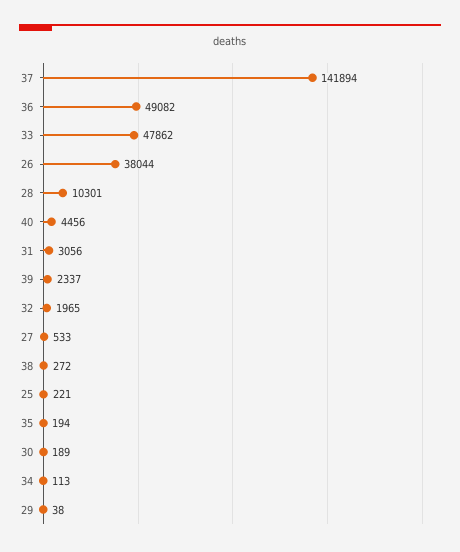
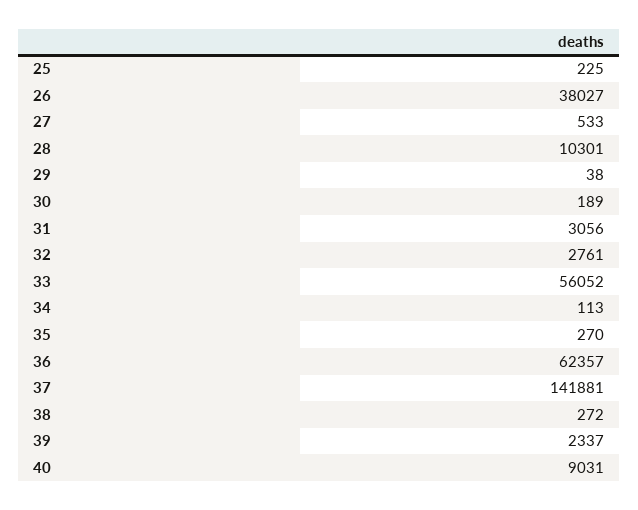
  {
-   "37": 141894,
+   "37": 141881,
-   "36": 49082,
+   "36": 62357,
-   "33": 47862,
+   "33": 56052,
-   "26": 38044,
+   "26": 38027,
    "28": 10301,
-   "40": 4456,
+   "40": 9031,
    "31": 3056,
    "39": 2337,
-   "32": 1965,
+   "32": 2761,
    "27": 533,
    "38": 272,
-   "25": 221,
+   "25": 225,
-   "35": 194,
+   "35": 270,
    "30": 189,
    "34": 113,
    "29": 38
  }

